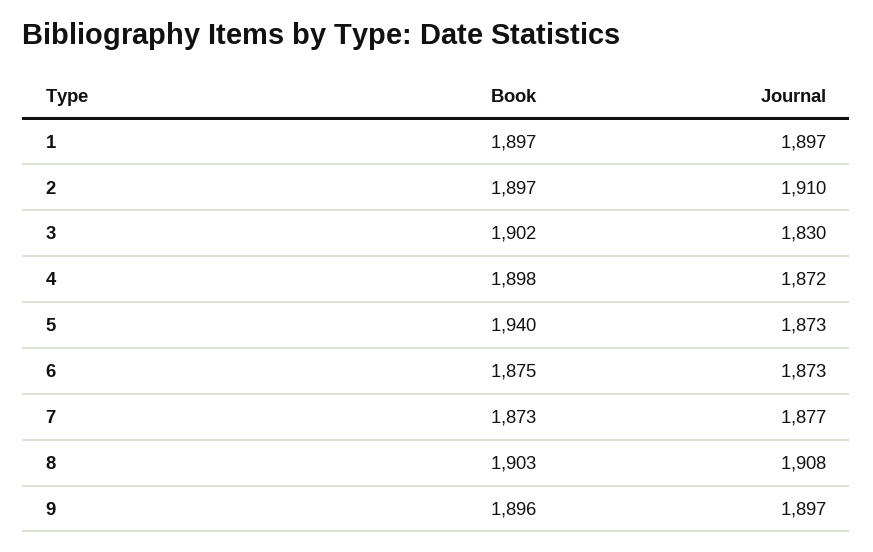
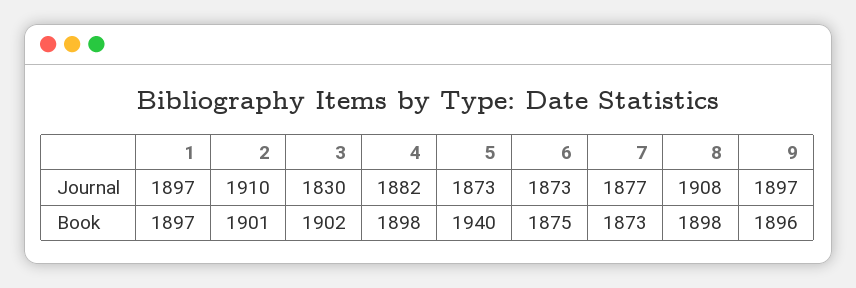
  {
    "Book": {
      "1": 1897,
-     "2": 1897,
+     "2": 1901,
      "3": 1902,
      "4": 1898,
      "5": 1940,
      "6": 1875,
      "7": 1873,
-     "8": 1903,
+     "8": 1898,
      "9": 1896
    },
    "Journal": {
      "1": 1897,
      "2": 1910,
      "3": 1830,
-     "4": 1872,
+     "4": 1882,
      "5": 1873,
      "6": 1873,
      "7": 1877,
      "8": 1908,
      "9": 1897
    }
  }

